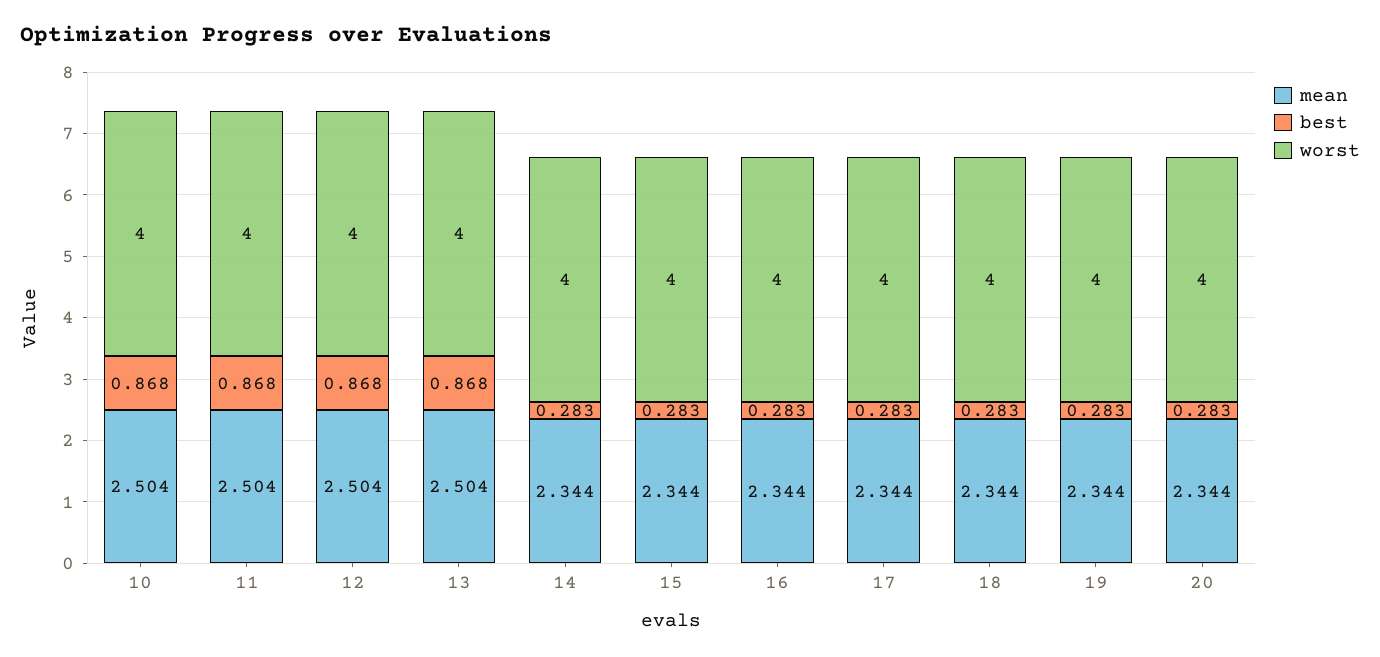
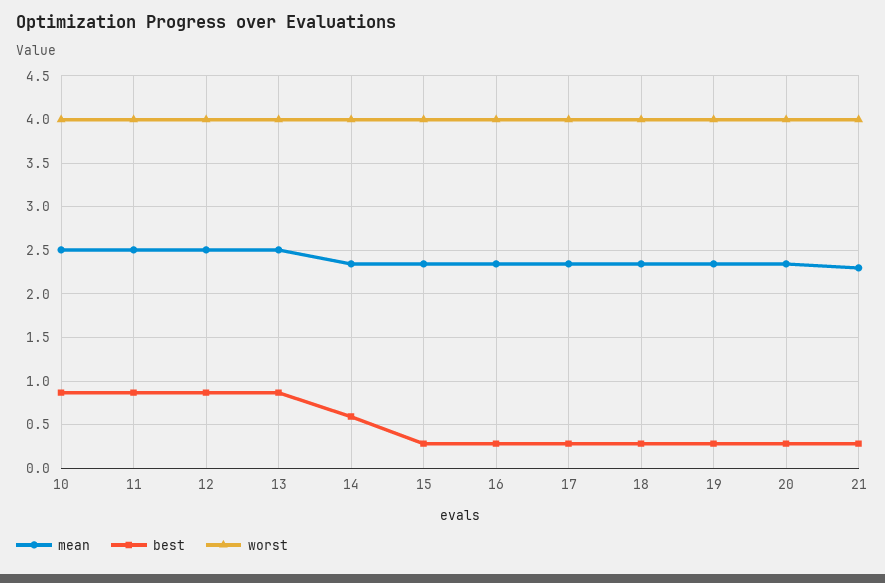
  {
    "mean": {
      "10": 2.504,
      "11": 2.504,
      "12": 2.504,
      "13": 2.504,
      "14": 2.344,
      "15": 2.344,
      "16": 2.344,
      "17": 2.344,
      "18": 2.344,
      "19": 2.344,
-     "20": 2.344
+     "20": 2.344,
+     "21": 2.3
    },
    "best": {
      "10": 0.868,
      "11": 0.868,
      "12": 0.868,
      "13": 0.868,
-     "14": 0.283,
+     "14": 0.6,
      "15": 0.283,
      "16": 0.283,
      "17": 0.283,
      "18": 0.283,
      "19": 0.283,
-     "20": 0.283
+     "20": 0.283,
+     "21": 0.3
    },
    "worst": {
      "10": 4,
      "11": 4,
      "12": 4,
      "13": 4,
      "14": 4,
      "15": 4,
      "16": 4,
      "17": 4,
      "18": 4,
      "19": 4,
-     "20": 4
+     "20": 4,
+     "21": 4
    }
  }

